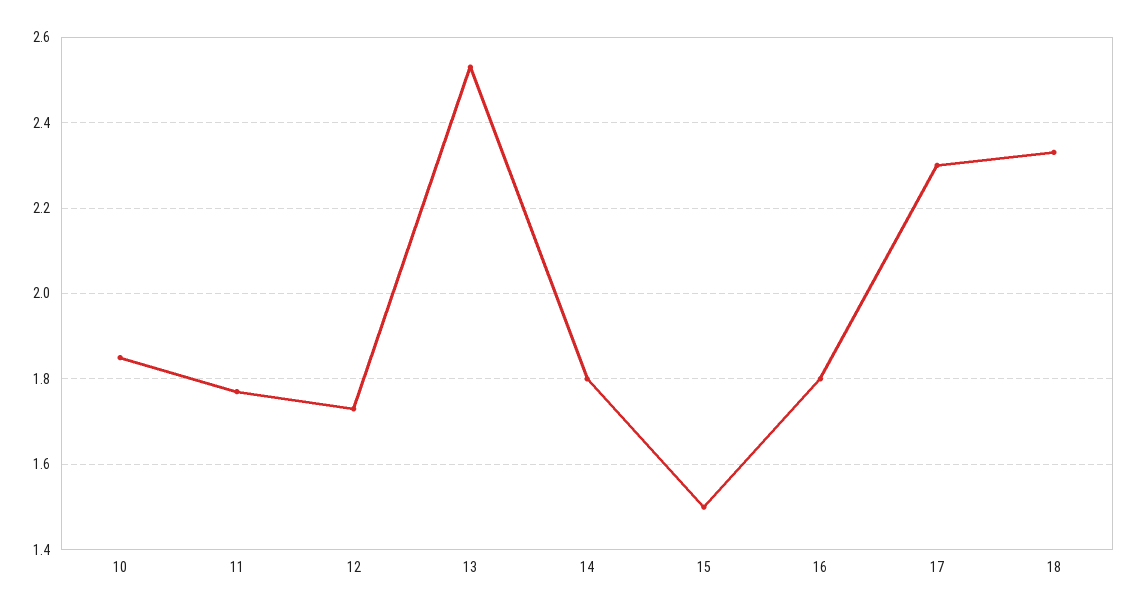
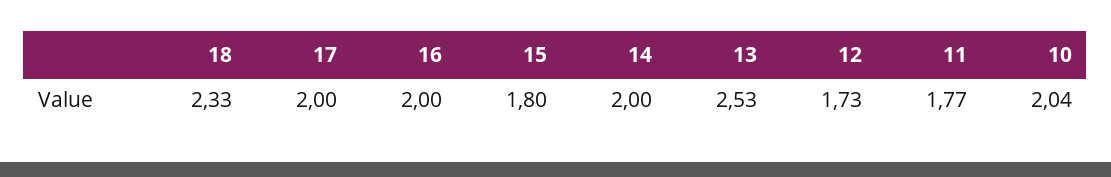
  {
-   "10": 1.85,
+   "10": 2.04,
    "11": 1.77,
    "12": 1.73,
    "13": 2.53,
-   "14": 1.8,
+   "14": 2,
-   "15": 1.5,
+   "15": 1.8,
-   "16": 1.8,
+   "16": 2,
-   "17": 2.3,
+   "17": 2,
    "18": 2.33
  }

